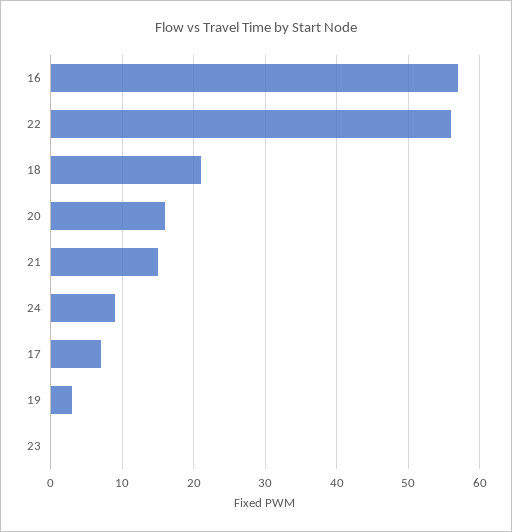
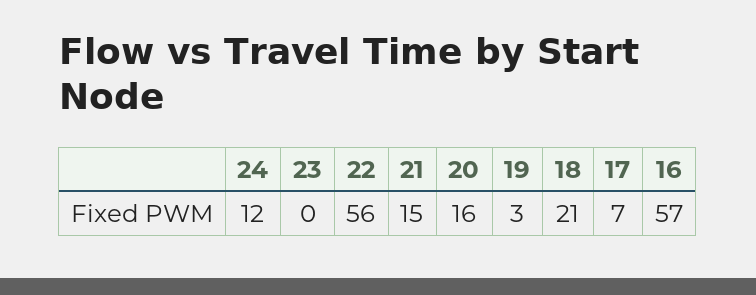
  {
    "16": 57,
    "22": 56,
    "18": 21,
    "20": 16,
    "21": 15,
-   "24": 9,
+   "24": 12,
    "17": 7,
    "19": 3,
    "23": 0
  }

